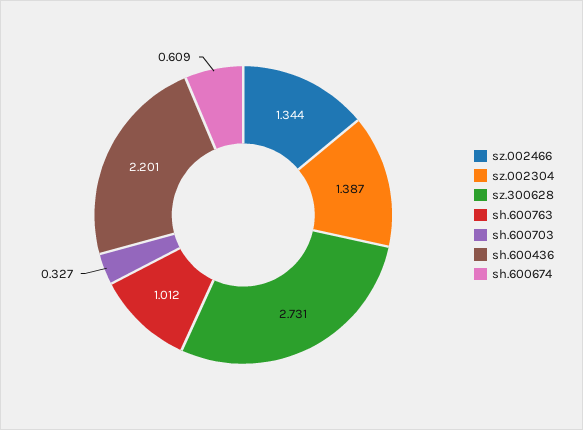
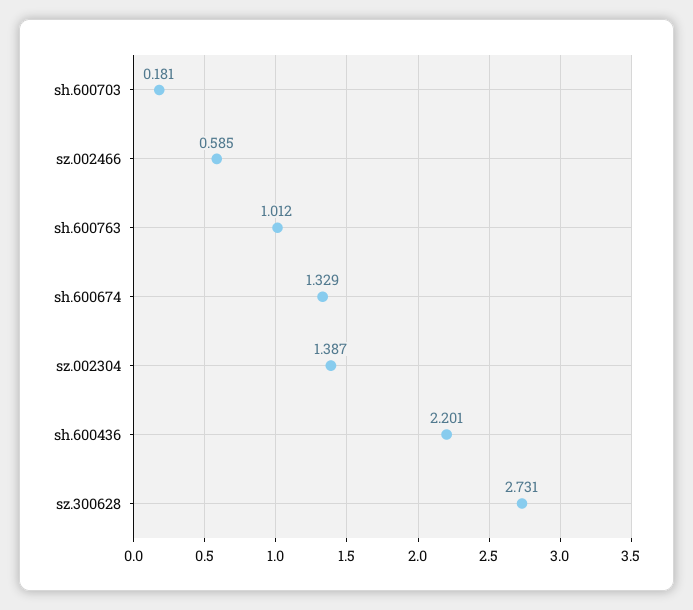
  {
-   "sz.002466": 1.344,
+   "sz.002466": 0.585,
    "sz.002304": 1.387,
    "sz.300628": 2.731,
    "sh.600763": 1.012,
-   "sh.600703": 0.327,
+   "sh.600703": 0.181,
    "sh.600436": 2.201,
-   "sh.600674": 0.609
+   "sh.600674": 1.329
  }

